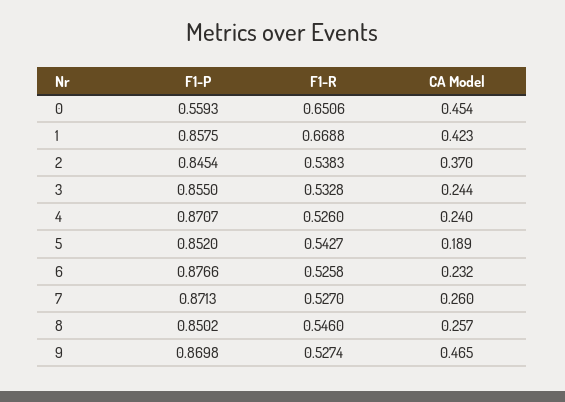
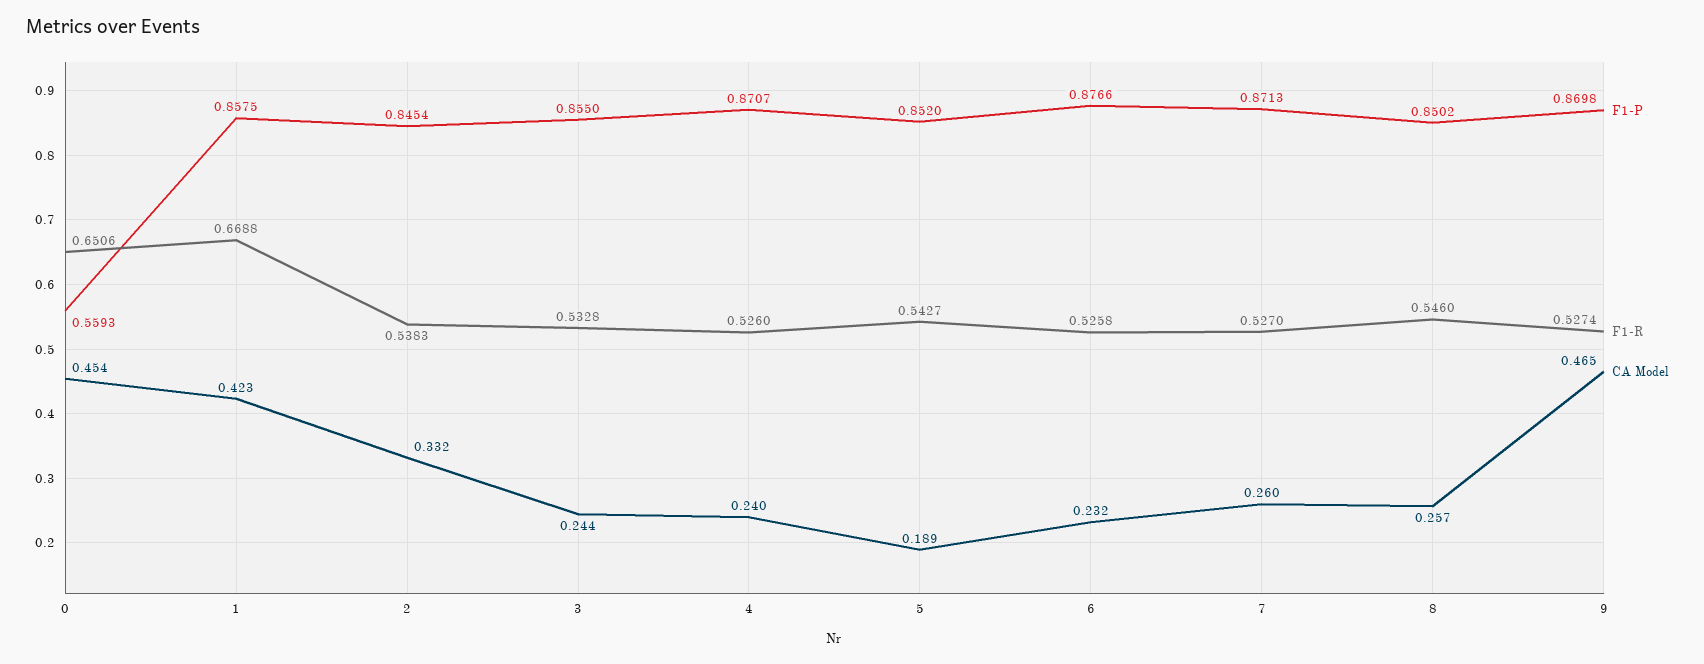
  {
    "F1-P": {
      "0": 0.5593,
      "1": 0.8575,
      "2": 0.8454,
      "3": 0.855,
      "4": 0.8707,
      "5": 0.852,
      "6": 0.8766,
      "7": 0.8713,
      "8": 0.8502,
      "9": 0.8698
    },
    "F1-R": {
      "0": 0.6506,
      "1": 0.6688,
      "2": 0.5383,
      "3": 0.5328,
      "4": 0.526,
      "5": 0.5427,
      "6": 0.5258,
      "7": 0.527,
      "8": 0.546,
      "9": 0.5274
    },
    "CA Model": {
      "0": 0.454,
      "1": 0.423,
-     "2": 0.37,
+     "2": 0.332,
      "3": 0.244,
      "4": 0.24,
      "5": 0.189,
      "6": 0.232,
      "7": 0.26,
      "8": 0.257,
      "9": 0.465
    }
  }

